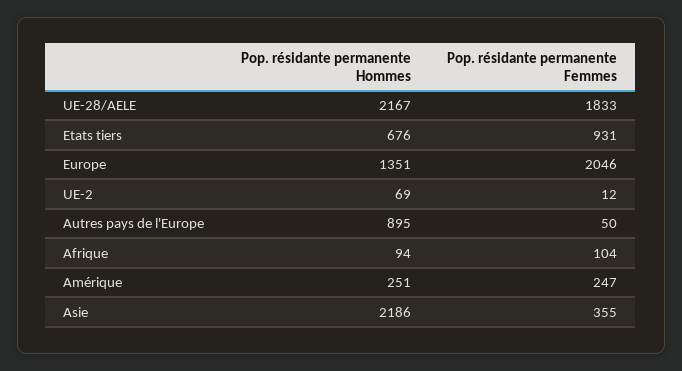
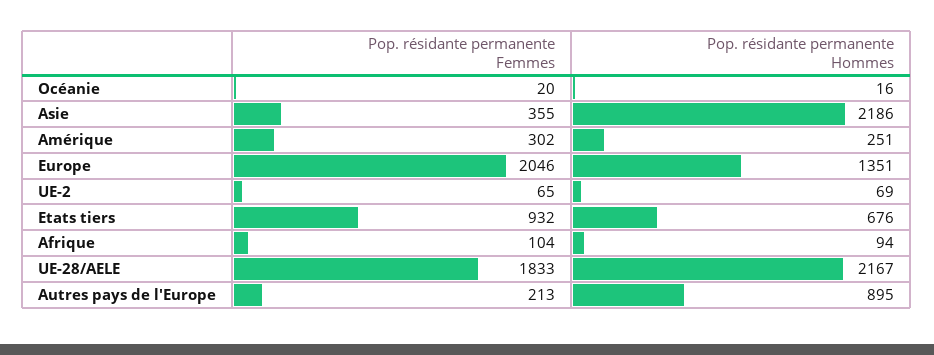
  {
    "Pop. résidante permanente Hommes": {
      "UE-28/AELE": 2167,
      "Etats tiers": 676,
      "Europe": 1351,
      "UE-2": 69,
      "Autres pays de l'Europe": 895,
      "Afrique": 94,
      "Amérique": 251,
-     "Asie": 2186
+     "Asie": 2186,
+     "Océanie": 16
    },
    "Pop. résidante permanente Femmes": {
      "UE-28/AELE": 1833,
-     "Etats tiers": 931,
+     "Etats tiers": 932,
      "Europe": 2046,
-     "UE-2": 12,
+     "UE-2": 65,
-     "Autres pays de l'Europe": 50,
+     "Autres pays de l'Europe": 213,
      "Afrique": 104,
-     "Amérique": 247,
+     "Amérique": 302,
-     "Asie": 355
+     "Asie": 355,
+     "Océanie": 20
    }
  }

